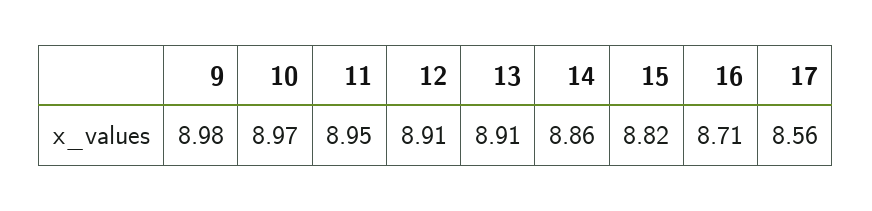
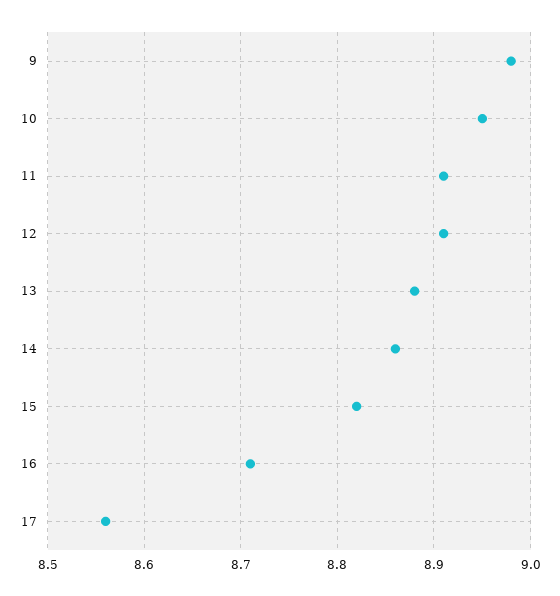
  {
    "9": 8.98,
-   "10": 8.97,
+   "10": 8.95,
-   "11": 8.95,
+   "11": 8.91,
    "12": 8.91,
-   "13": 8.91,
+   "13": 8.88,
    "14": 8.86,
    "15": 8.82,
    "16": 8.71,
    "17": 8.56
  }

